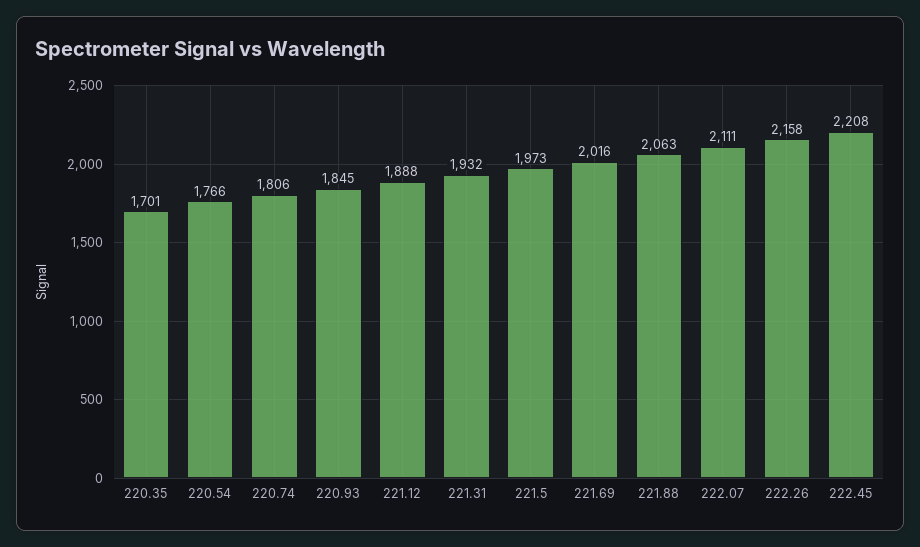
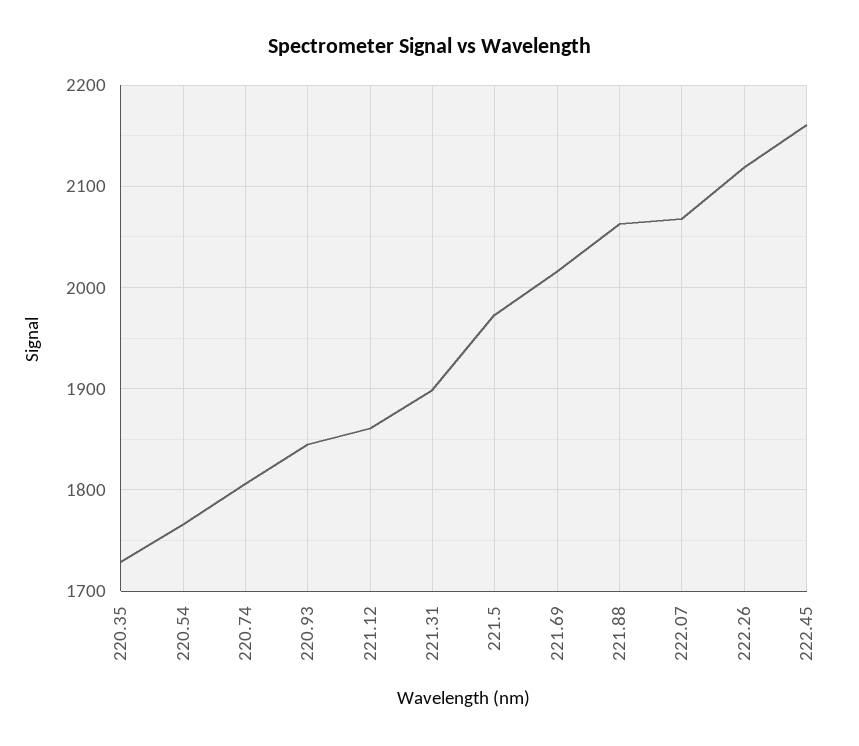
  {
-   "220.35": 1701,
+   "220.35": 1730,
    "220.54": 1766,
    "220.74": 1806,
    "220.93": 1845,
-   "221.12": 1888,
+   "221.12": 1860,
-   "221.31": 1932,
+   "221.31": 1900,
    "221.5": 1973,
    "221.69": 2016,
    "221.88": 2063,
-   "222.07": 2111,
+   "222.07": 2070,
-   "222.26": 2158,
+   "222.26": 2120,
-   "222.45": 2208
+   "222.45": 2160
  }

